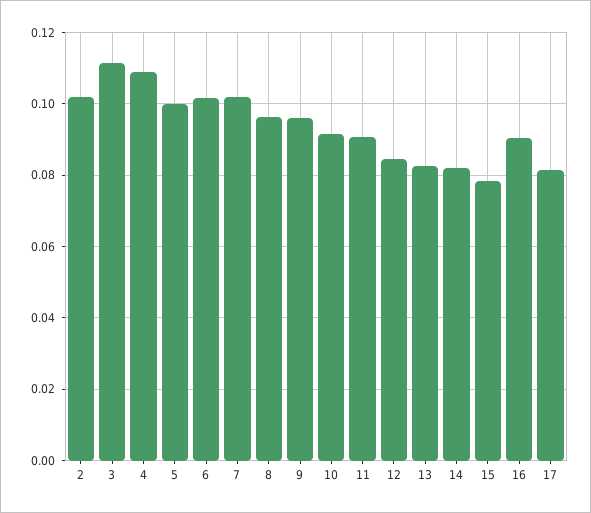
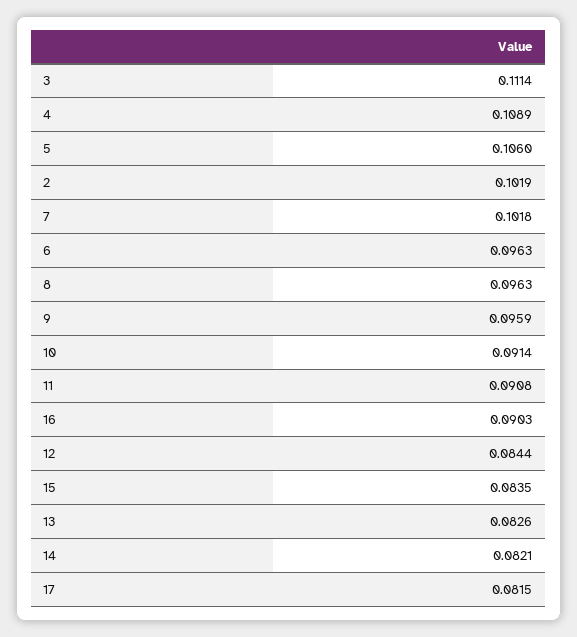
  {
    "2": 0.1019,
    "3": 0.1114,
    "4": 0.1089,
-   "5": 0.1,
+   "5": 0.106,
-   "6": 0.102,
+   "6": 0.0963,
    "7": 0.1018,
    "8": 0.0963,
    "9": 0.0959,
    "10": 0.0914,
    "11": 0.0908,
    "12": 0.0844,
    "13": 0.0826,
    "14": 0.0821,
-   "15": 0.078,
+   "15": 0.0835,
    "16": 0.0903,
    "17": 0.0815
  }

